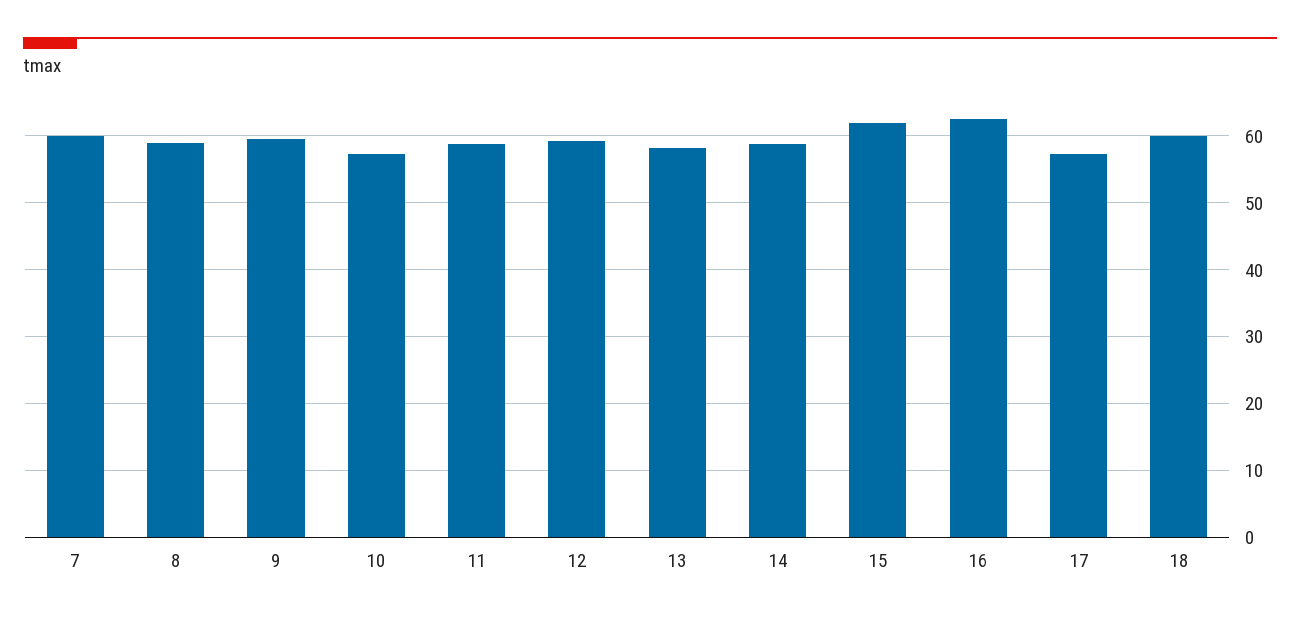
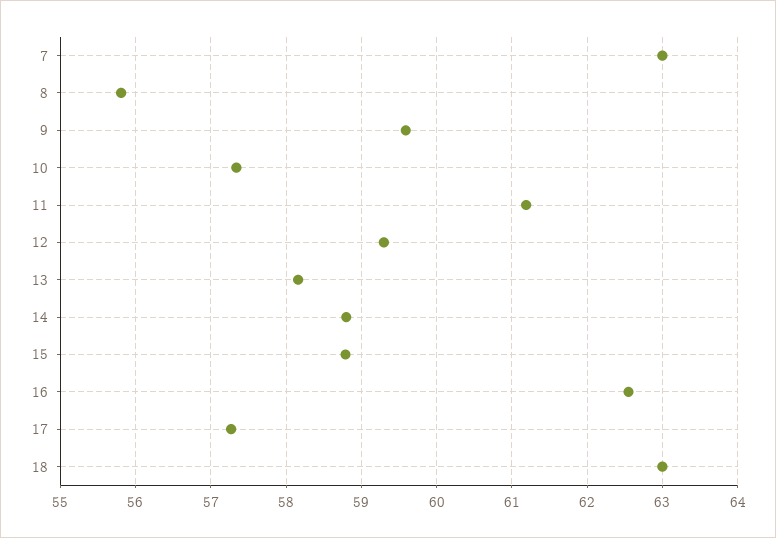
  {
-   "7": 60,
+   "7": 63,
-   "8": 59,
+   "8": 55.8,
    "9": 59.6,
    "10": 57.3,
-   "11": 59,
+   "11": 61.2,
    "12": 59.3,
    "13": 58.2,
    "14": 58.8,
-   "15": 62,
+   "15": 58.8,
    "16": 62.6,
    "17": 57.3,
-   "18": 60
+   "18": 63
  }

